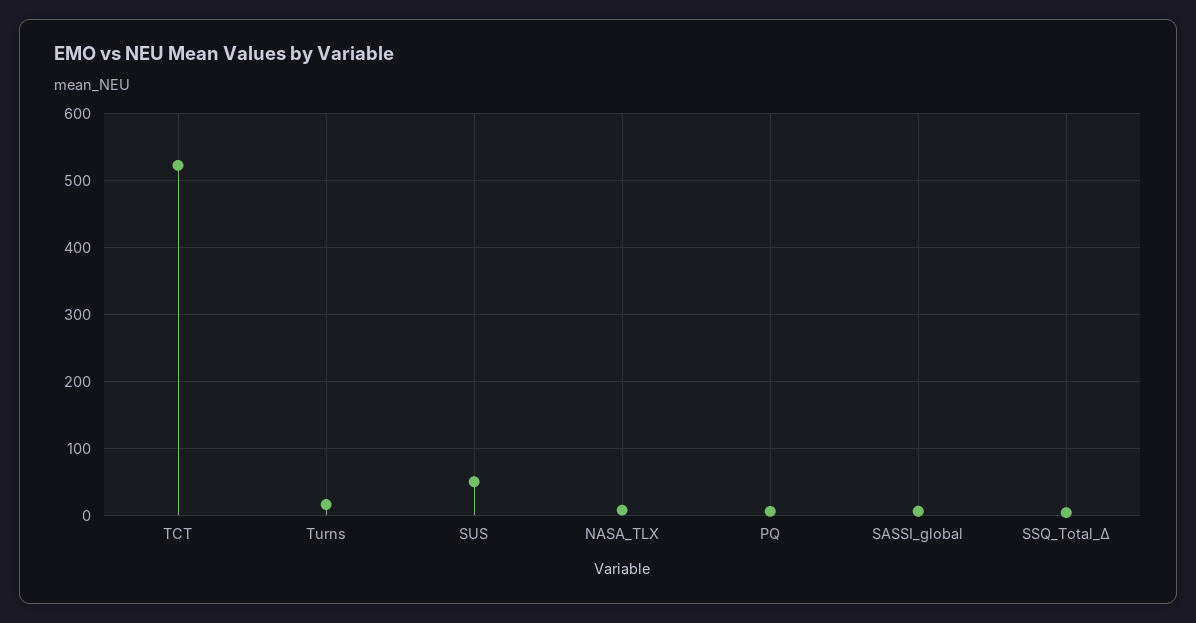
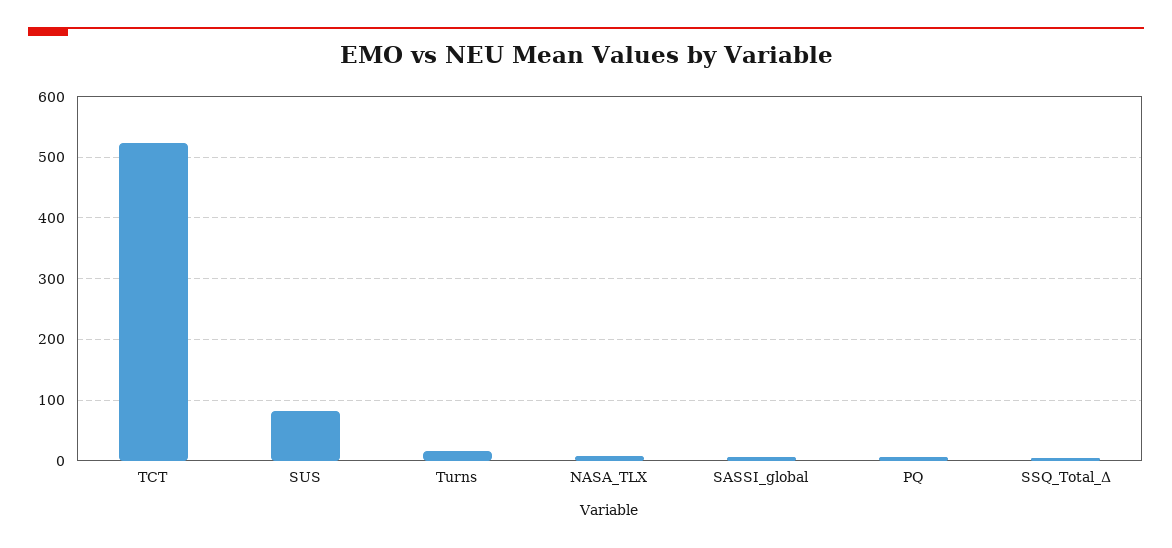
  {
    "TCT": 520,
    "Turns": 20,
-   "SUS": 50,
+   "SUS": 80,
    "NASA_TLX": 10,
    "PQ": 10,
    "SASSI_global": 10,
    "SSQ_Total_Δ": 0
  }

